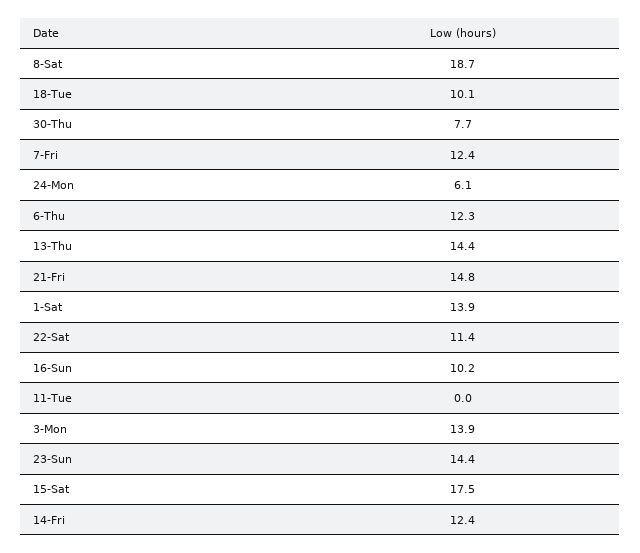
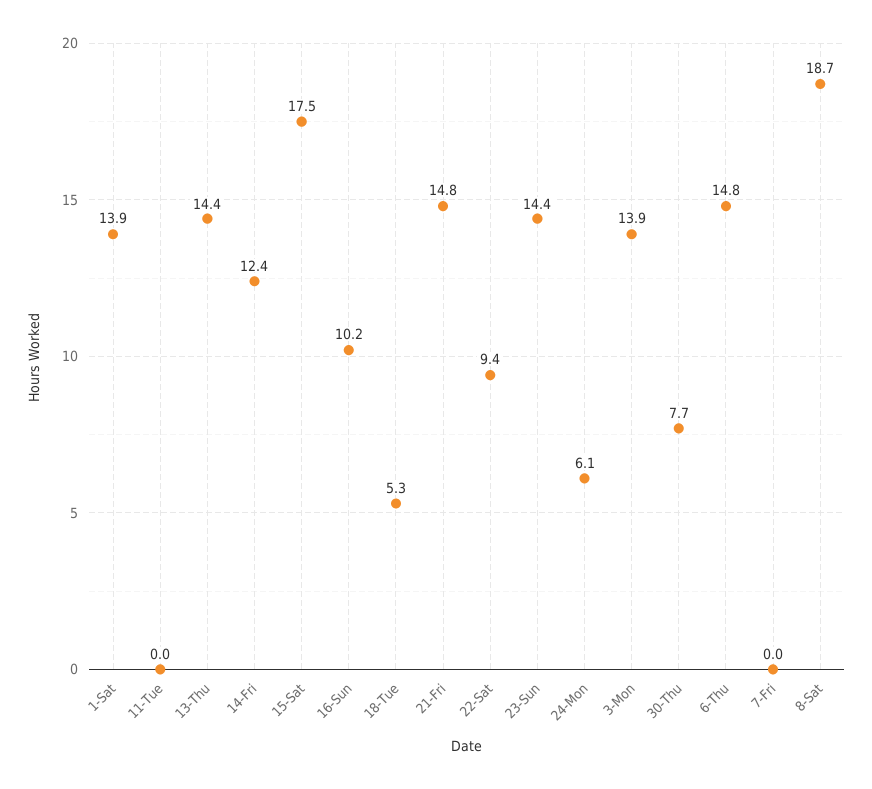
  {
    "8-Sat": 18.7,
-   "18-Tue": 10.1,
+   "18-Tue": 5.3,
    "30-Thu": 7.7,
-   "7-Fri": 12.4,
+   "7-Fri": 0,
    "24-Mon": 6.1,
-   "6-Thu": 12.3,
+   "6-Thu": 14.8,
    "13-Thu": 14.4,
    "21-Fri": 14.8,
    "1-Sat": 13.9,
-   "22-Sat": 11.4,
+   "22-Sat": 9.4,
    "16-Sun": 10.2,
    "11-Tue": 0,
    "3-Mon": 13.9,
    "23-Sun": 14.4,
    "15-Sat": 17.5,
    "14-Fri": 12.4
  }

